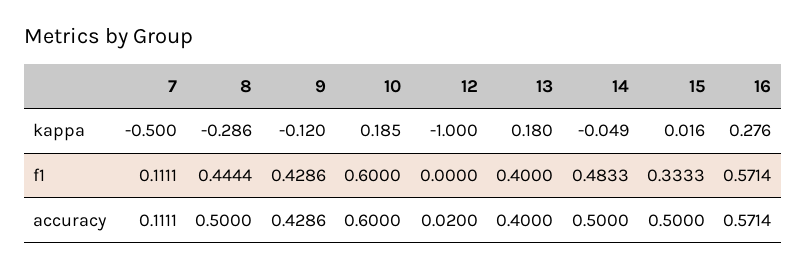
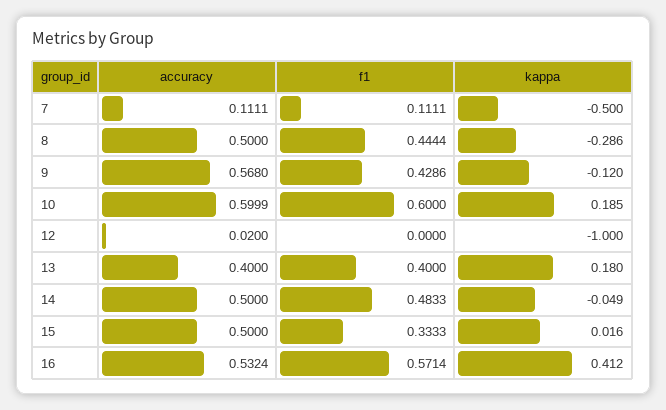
  {
    "7": {
      "kappa": -0.5,
      "f1": 0.1111,
      "accuracy": 0.1111
    },
    "8": {
      "kappa": -0.286,
      "f1": 0.4444,
      "accuracy": 0.5
    },
    "9": {
      "kappa": -0.12,
      "f1": 0.4286,
-     "accuracy": 0.4286
+     "accuracy": 0.568
    },
    "10": {
      "kappa": 0.185,
      "f1": 0.6,
-     "accuracy": 0.6
+     "accuracy": 0.5999
    },
    "12": {
      "kappa": -1,
      "f1": 0,
      "accuracy": 0.02
    },
    "13": {
      "kappa": 0.18,
      "f1": 0.4,
      "accuracy": 0.4
    },
    "14": {
      "kappa": -0.049,
      "f1": 0.4833,
      "accuracy": 0.5
    },
    "15": {
      "kappa": 0.016,
      "f1": 0.3333,
      "accuracy": 0.5
    },
    "16": {
-     "kappa": 0.276,
+     "kappa": 0.412,
      "f1": 0.5714,
-     "accuracy": 0.5714
+     "accuracy": 0.5324
    }
  }

